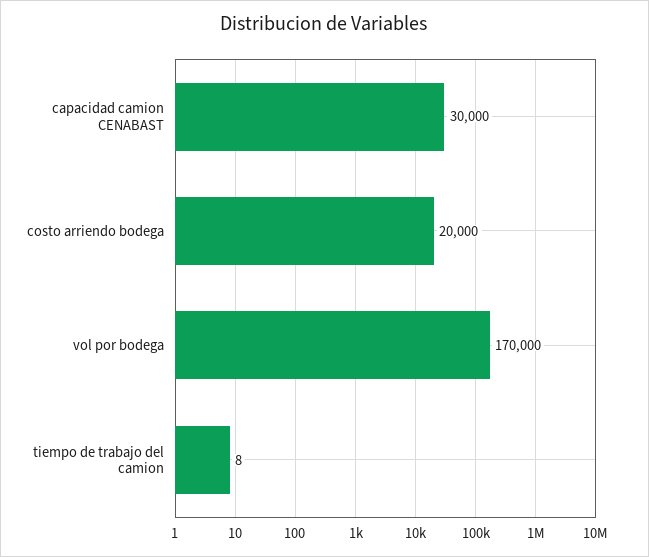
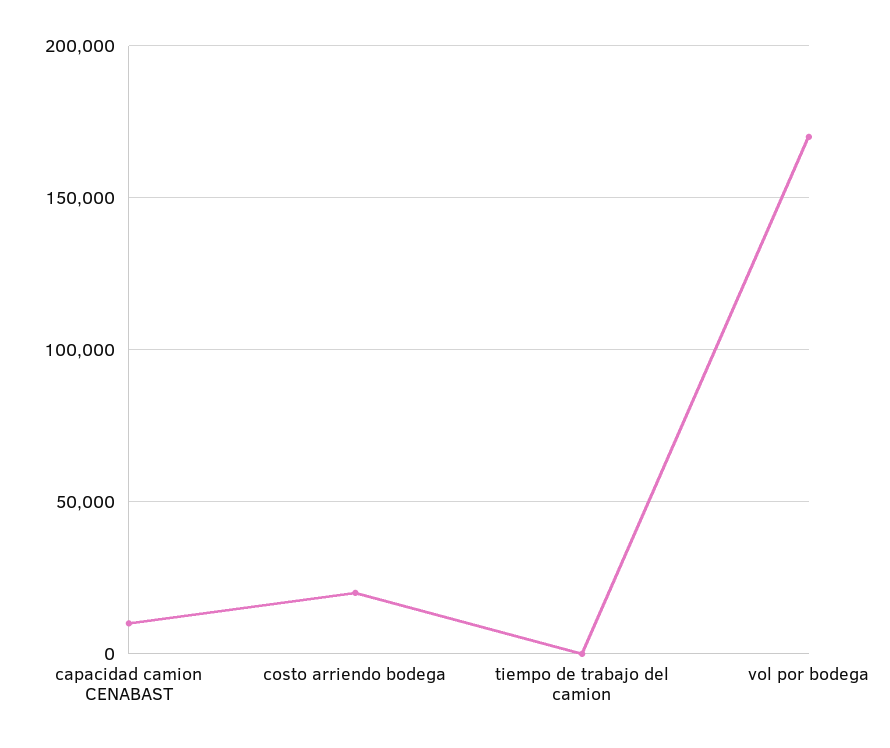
  {
-   "capacidad camion CENABAST": 30000,
+   "capacidad camion CENABAST": 10000,
    "costo arriendo bodega": 20000,
    "vol por bodega": 170000,
    "tiempo de trabajo del camion": 8
  }

